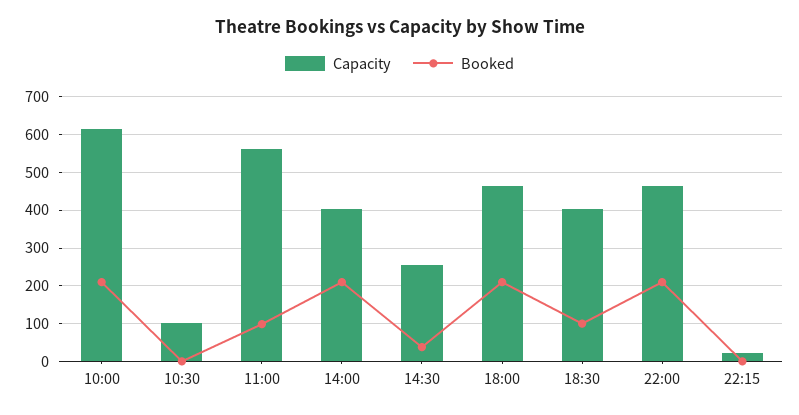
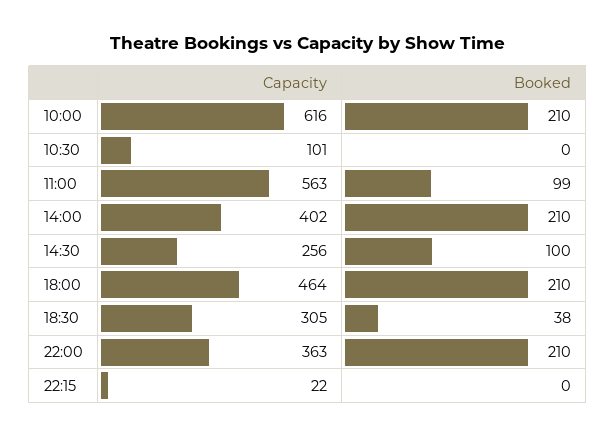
  {
    "Capacity": {
      "10:00": 616,
      "10:30": 101,
      "11:00": 563,
      "14:00": 402,
      "14:30": 256,
      "18:00": 464,
-     "18:30": 400,
+     "18:30": 305,
-     "22:00": 460,
+     "22:00": 363,
      "22:15": 22
    },
    "Booked": {
      "10:00": 210,
      "10:30": 0,
      "11:00": 99,
      "14:00": 210,
-     "14:30": 40,
+     "14:30": 100,
      "18:00": 210,
-     "18:30": 100,
+     "18:30": 38,
      "22:00": 210,
      "22:15": 0
    }
  }

